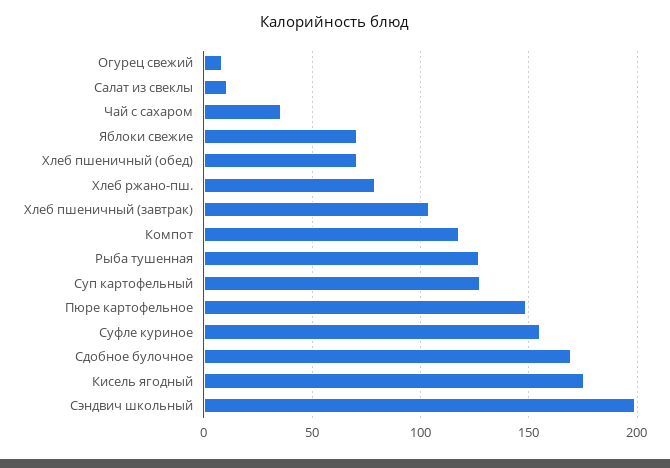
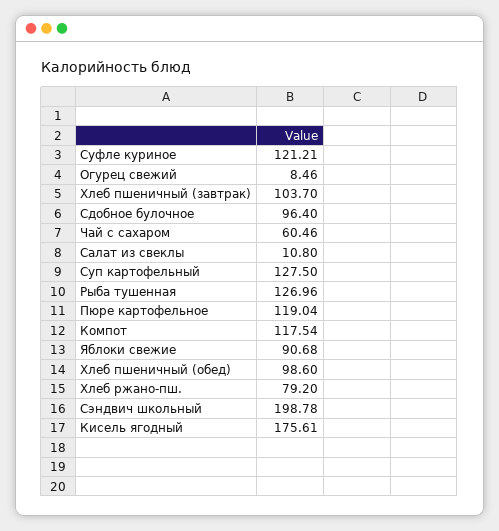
  {
    "Огурец свежий": 8.46,
    "Салат из свеклы": 10.8,
-   "Чай с сахаром": 35,
+   "Чай с сахаром": 60.46,
-   "Яблоки свежие": 70,
+   "Яблоки свежие": 90.68,
-   "Хлеб пшеничный (обед)": 70,
+   "Хлеб пшеничный (обед)": 98.6,
    "Хлеб ржано-пш.": 79.2,
    "Хлеб пшеничный (завтрак)": 103.7,
    "Компот": 117.54,
    "Рыба тушенная": 126.96,
    "Суп картофельный": 127.5,
-   "Пюре картофельное": 150,
+   "Пюре картофельное": 119.04,
-   "Суфле куриное": 155,
+   "Суфле куриное": 121.21,
-   "Сдобное булочное": 170,
+   "Сдобное булочное": 96.4,
    "Кисель ягодный": 175.61,
    "Сэндвич школьный": 198.78
  }

